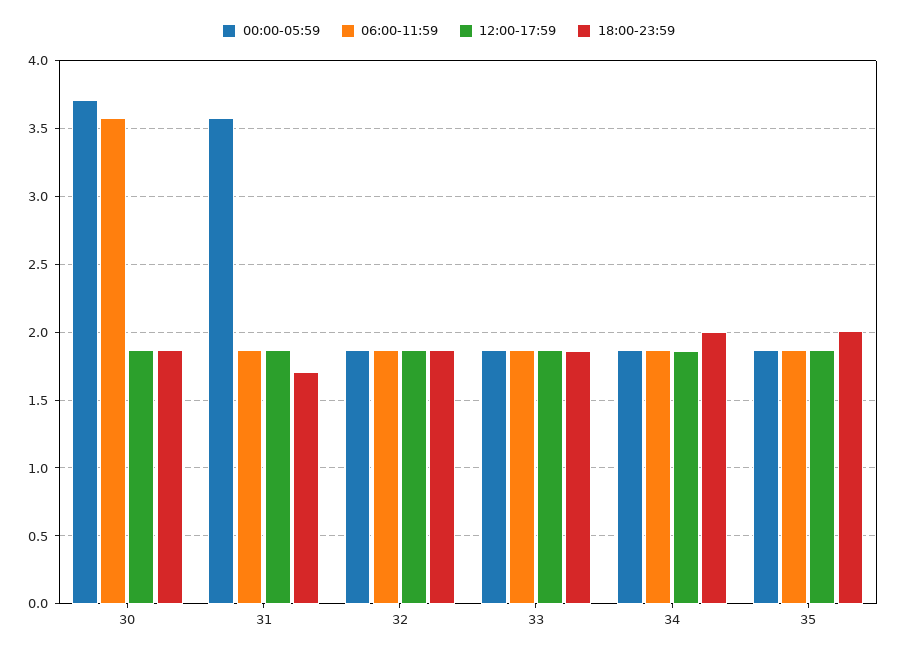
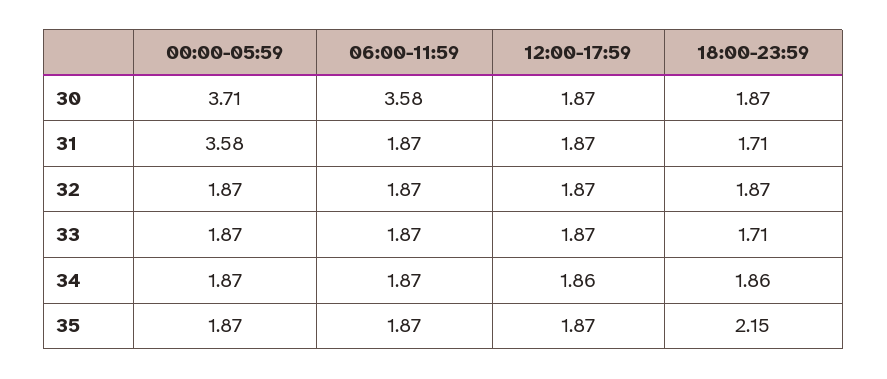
  {
    "00:00-05:59": {
      "30": 3.71,
      "31": 3.58,
      "32": 1.87,
      "33": 1.87,
      "34": 1.87,
      "35": 1.87
    },
    "06:00-11:59": {
      "30": 3.58,
      "31": 1.87,
      "32": 1.87,
      "33": 1.87,
      "34": 1.87,
      "35": 1.87
    },
    "12:00-17:59": {
      "30": 1.87,
      "31": 1.87,
      "32": 1.87,
      "33": 1.87,
      "34": 1.86,
      "35": 1.87
    },
    "18:00-23:59": {
      "30": 1.87,
      "31": 1.71,
      "32": 1.87,
-     "33": 1.85,
+     "33": 1.71,
-     "34": 2,
+     "34": 1.86,
-     "35": 2
+     "35": 2.15
    }
  }

